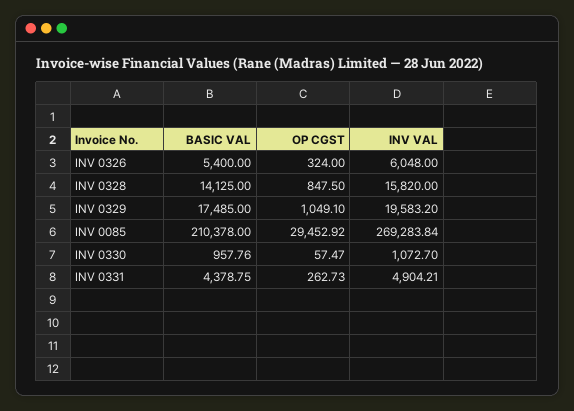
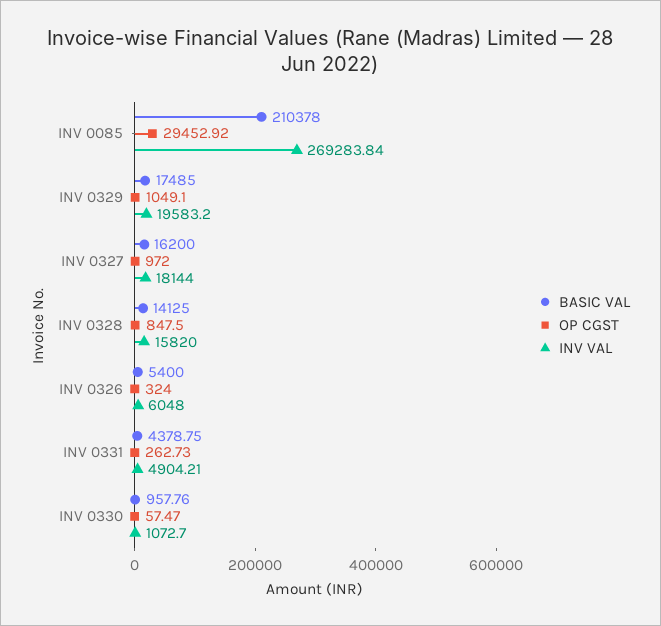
  {
    "BASIC VAL": {
      "INV 0326": 5400,
      "INV 0328": 14125,
      "INV 0329": 17485,
      "INV 0085": 210378,
      "INV 0330": 957.76,
-     "INV 0331": 4378.75
+     "INV 0331": 4378.75,
+     "INV 0327": 16200
    },
    "OP CGST": {
      "INV 0326": 324,
      "INV 0328": 847.5,
      "INV 0329": 1049.1,
      "INV 0085": 29452.92,
      "INV 0330": 57.47,
-     "INV 0331": 262.73
+     "INV 0331": 262.73,
+     "INV 0327": 972
    },
    "INV VAL": {
      "INV 0326": 6048,
      "INV 0328": 15820,
      "INV 0329": 19583.2,
      "INV 0085": 269283.84,
      "INV 0330": 1072.7,
-     "INV 0331": 4904.21
+     "INV 0331": 4904.21,
+     "INV 0327": 18144
    }
  }

